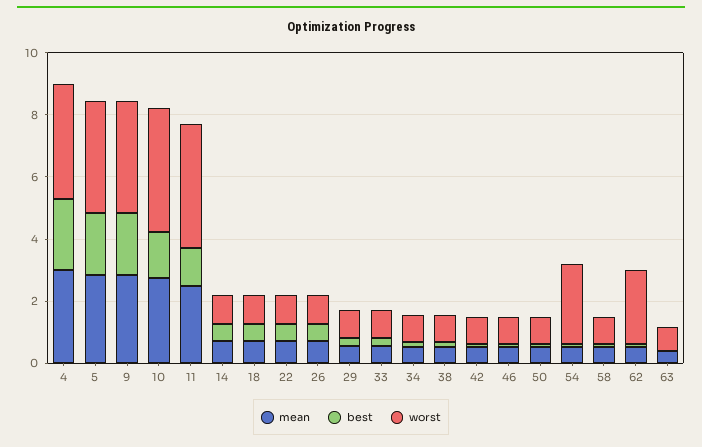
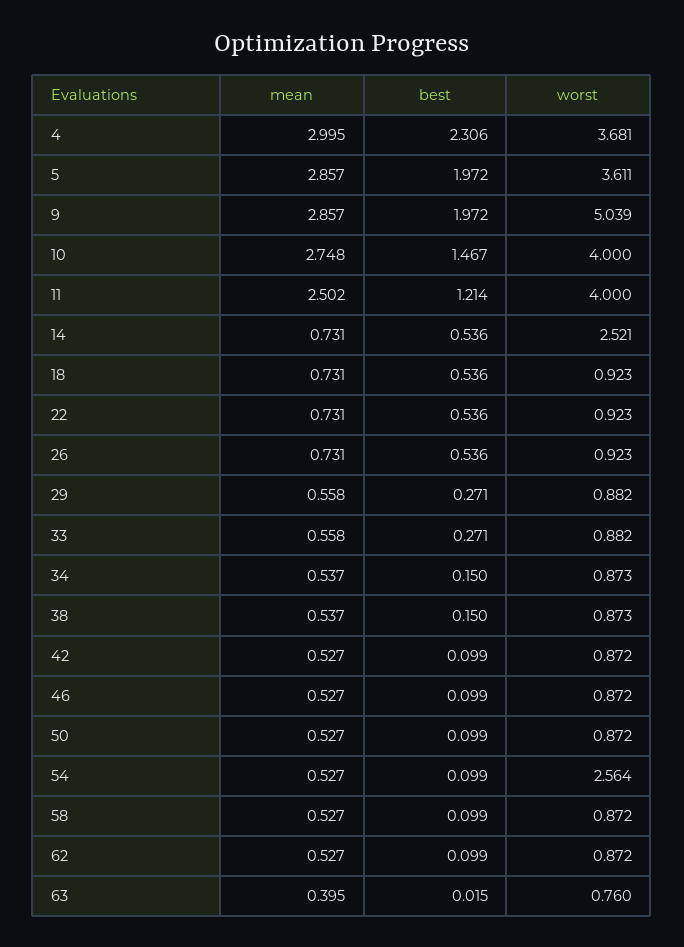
  {
    "mean": {
      "4": 2.995,
      "5": 2.857,
      "9": 2.857,
      "10": 2.748,
      "11": 2.502,
      "14": 0.731,
      "18": 0.731,
      "22": 0.731,
      "26": 0.731,
      "29": 0.558,
      "33": 0.558,
      "34": 0.537,
      "38": 0.537,
      "42": 0.527,
      "46": 0.527,
      "50": 0.527,
      "54": 0.527,
      "58": 0.527,
      "62": 0.527,
      "63": 0.395
    },
    "best": {
      "4": 2.306,
      "5": 1.972,
      "9": 1.972,
      "10": 1.467,
      "11": 1.214,
      "14": 0.536,
      "18": 0.536,
      "22": 0.536,
      "26": 0.536,
      "29": 0.271,
      "33": 0.271,
      "34": 0.15,
      "38": 0.15,
      "42": 0.099,
      "46": 0.099,
      "50": 0.099,
      "54": 0.099,
      "58": 0.099,
      "62": 0.099,
      "63": 0.015
    },
    "worst": {
      "4": 3.681,
      "5": 3.611,
-     "9": 3.5,
+     "9": 5.039,
      "10": 4,
      "11": 4,
-     "14": 1,
+     "14": 2.521,
      "18": 0.923,
      "22": 0.923,
      "26": 0.923,
      "29": 0.882,
      "33": 0.882,
      "34": 0.873,
      "38": 0.873,
      "42": 0.872,
      "46": 0.872,
      "50": 0.872,
      "54": 2.564,
      "58": 0.872,
-     "62": 2.5,
+     "62": 0.872,
      "63": 0.76
    }
  }

